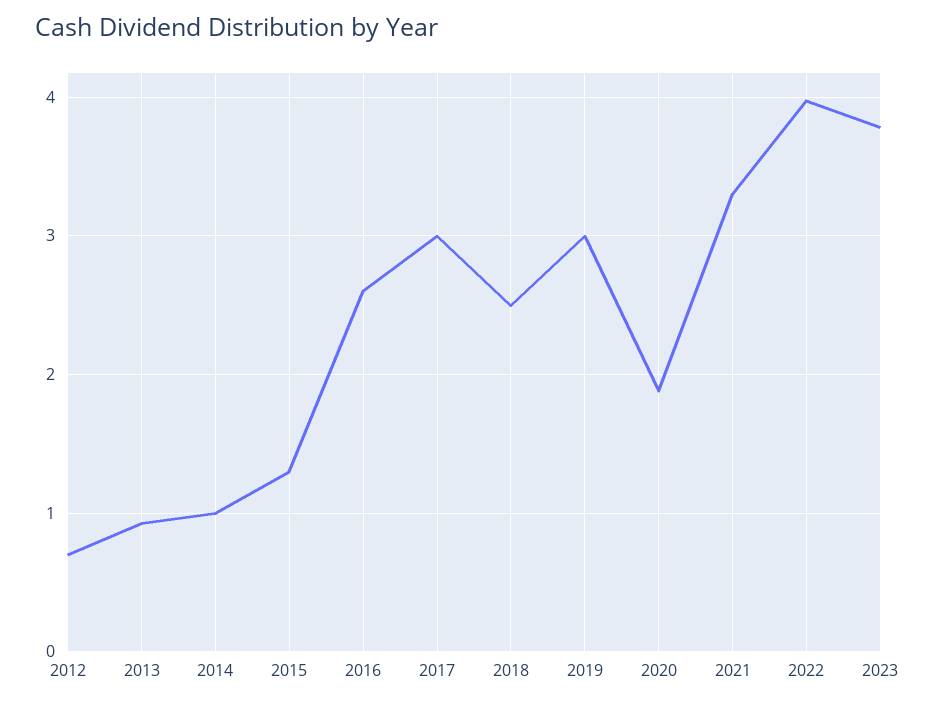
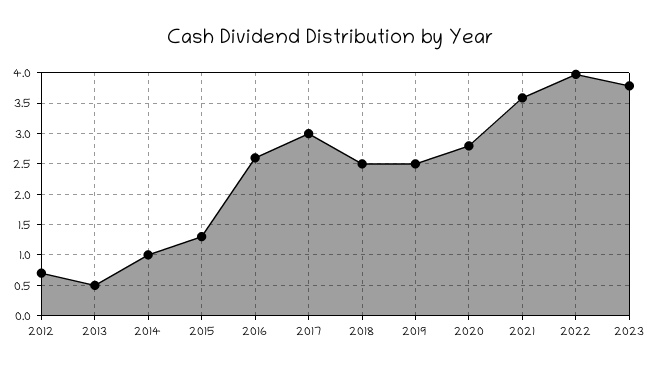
  {
    "2012": 0.7,
-   "2013": 0.9,
+   "2013": 0.5,
    "2014": 1,
    "2015": 1.3,
    "2016": 2.6,
    "2017": 3,
    "2018": 2.5,
-   "2019": 3,
+   "2019": 2.5,
-   "2020": 1.9,
+   "2020": 2.8,
-   "2021": 3.3,
+   "2021": 3.6,
    "2022": 4,
    "2023": 3.8
  }

